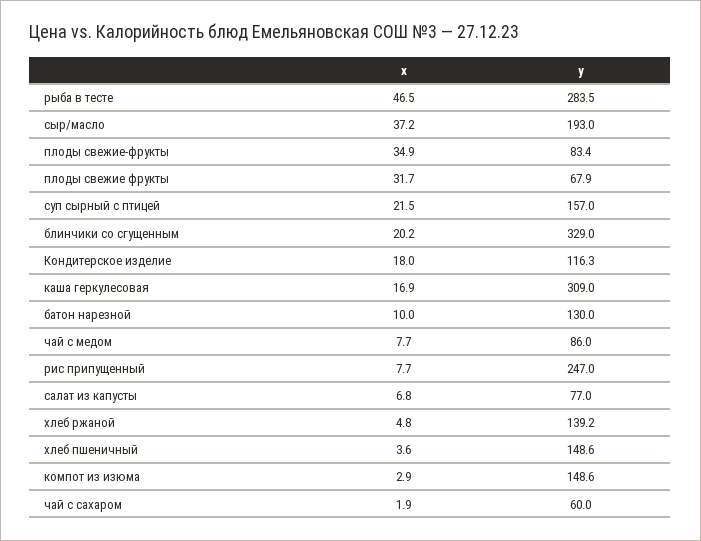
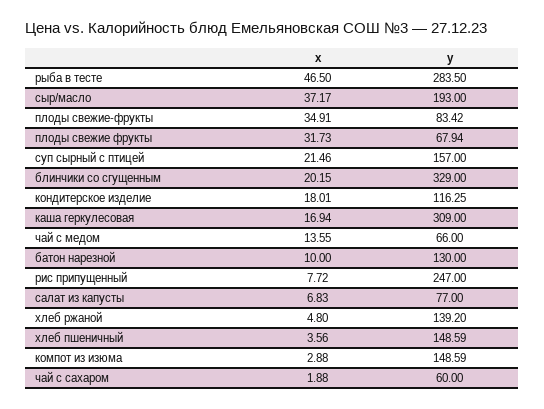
  {
    "x": {
      "рыба в тесте": 46.5,
      "сыр/масло": 37.17,
      "плоды свежие-фрукты": 34.91,
      "плоды свежие фрукты": 31.73,
      "суп сырный с птицей": 21.46,
      "блинчики со сгущенным": 20.15,
      "Кондитерское изделие": 18.01,
      "каша геркулесовая": 16.94,
      "батон нарезной": 10,
-     "чай с медом": 7.7,
+     "чай с медом": 13.55,
      "рис припущенный": 7.72,
      "салат из капусты": 6.83,
      "хлеб ржаной": 4.8,
      "хлеб пшеничный": 3.56,
      "компот из изюма": 2.88,
      "чай с сахаром": 1.88
    },
    "y": {
      "рыба в тесте": 283.5,
      "сыр/масло": 193,
      "плоды свежие-фрукты": 83.42,
      "плоды свежие фрукты": 67.94,
      "суп сырный с птицей": 157,
      "блинчики со сгущенным": 329,
      "Кондитерское изделие": 116.25,
      "каша геркулесовая": 309,
      "батон нарезной": 130,
-     "чай с медом": 86,
+     "чай с медом": 66,
      "рис припущенный": 247,
      "салат из капусты": 77,
      "хлеб ржаной": 139.2,
      "хлеб пшеничный": 148.59,
      "компот из изюма": 148.59,
      "чай с сахаром": 60
    }
  }

